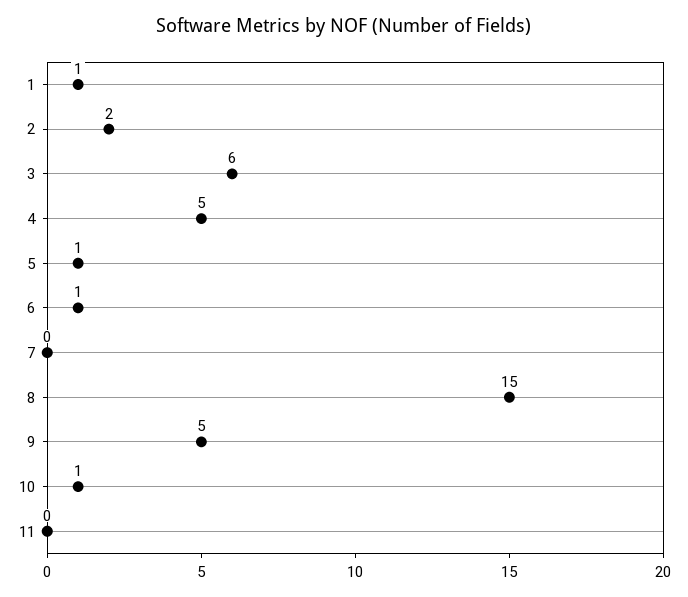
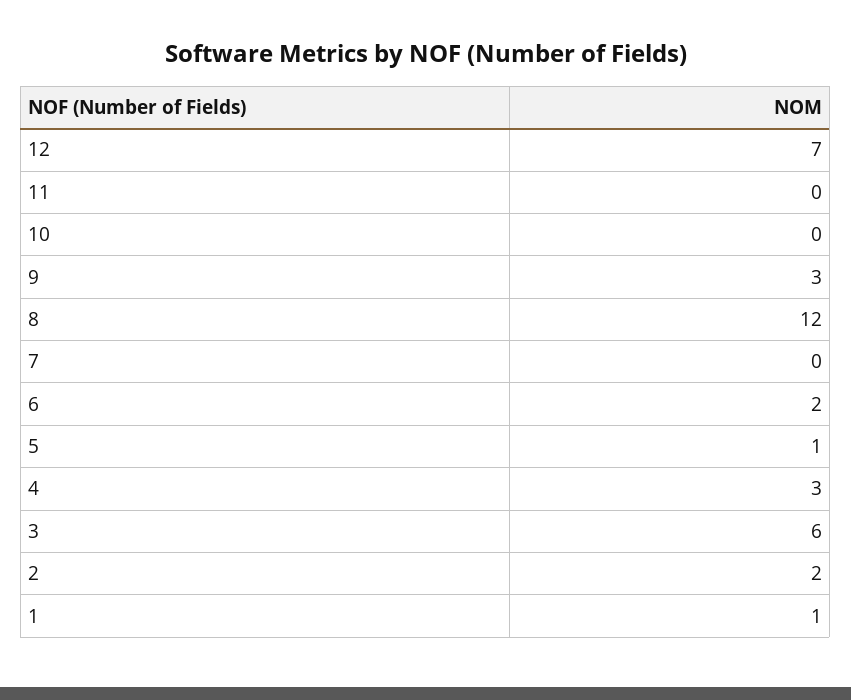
  {
    "1": 1,
    "2": 2,
    "3": 6,
-   "4": 5,
+   "4": 3,
    "5": 1,
-   "6": 1,
+   "6": 2,
    "7": 0,
-   "8": 15,
+   "8": 12,
-   "9": 5,
+   "9": 3,
-   "10": 1,
+   "10": 0,
-   "11": 0
+   "11": 0,
+   "12": 7
  }

